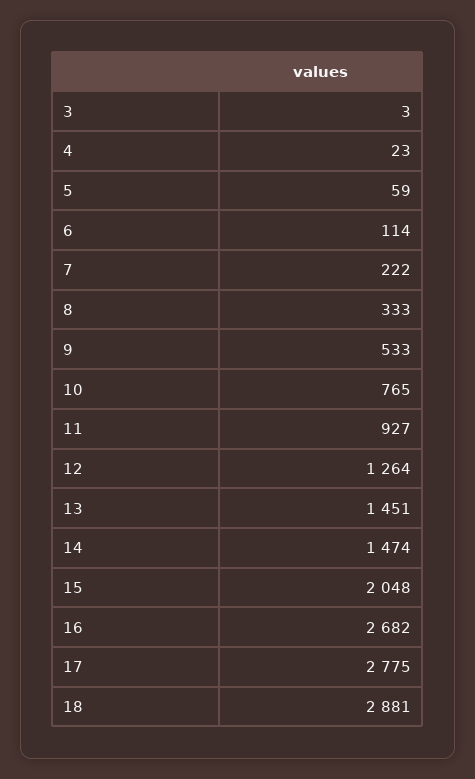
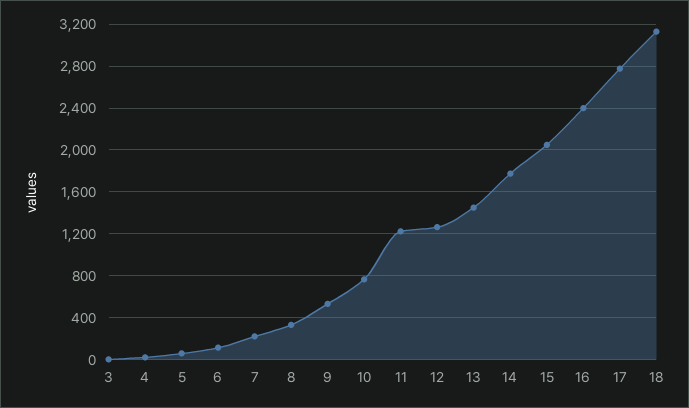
  {
    "3": 3,
    "4": 23,
    "5": 59,
    "6": 114,
    "7": 222,
    "8": 333,
    "9": 533,
    "10": 765,
-   "11": 927,
+   "11": 1200,
    "12": 1264,
    "13": 1451,
-   "14": 1474,
+   "14": 1800,
    "15": 2048,
-   "16": 2682,
+   "16": 2400,
    "17": 2775,
-   "18": 2881
+   "18": 3100
  }

